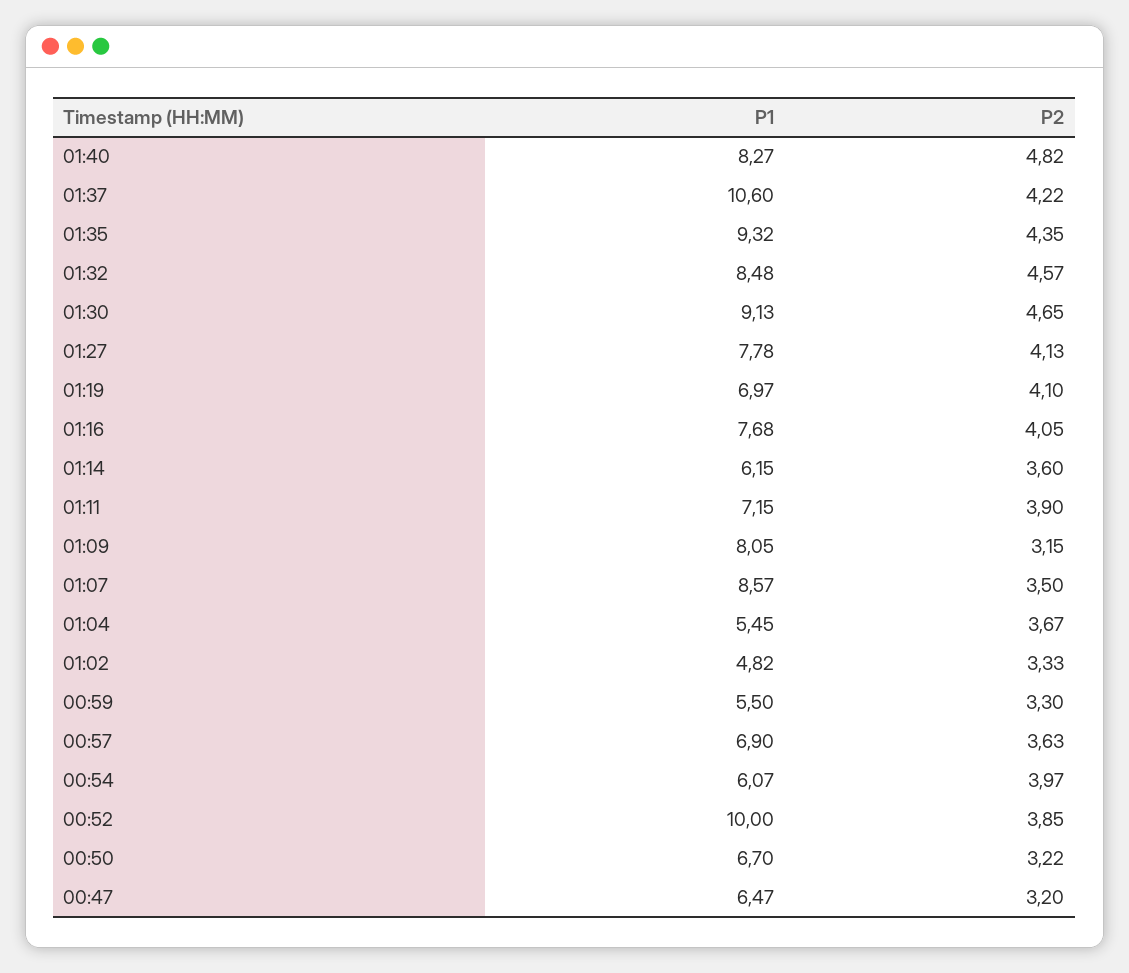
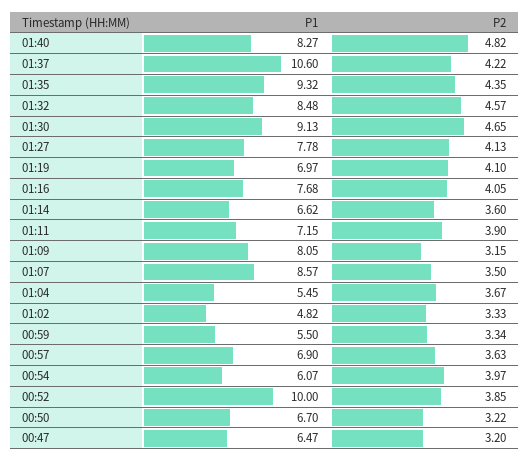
  {
    "P1": {
      "01:40": 8.27,
      "01:37": 10.6,
      "01:35": 9.32,
      "01:32": 8.48,
      "01:30": 9.13,
      "01:27": 7.78,
      "01:19": 6.97,
      "01:16": 7.68,
-     "01:14": 6.15,
+     "01:14": 6.62,
      "01:11": 7.15,
      "01:09": 8.05,
      "01:07": 8.57,
      "01:04": 5.45,
      "01:02": 4.82,
      "00:59": 5.5,
      "00:57": 6.9,
      "00:54": 6.07,
      "00:52": 10,
      "00:50": 6.7,
      "00:47": 6.47
    },
    "P2": {
      "01:40": 4.82,
      "01:37": 4.22,
      "01:35": 4.35,
      "01:32": 4.57,
      "01:30": 4.65,
      "01:27": 4.13,
      "01:19": 4.1,
      "01:16": 4.05,
      "01:14": 3.6,
      "01:11": 3.9,
      "01:09": 3.15,
      "01:07": 3.5,
      "01:04": 3.67,
      "01:02": 3.33,
-     "00:59": 3.3,
+     "00:59": 3.34,
      "00:57": 3.63,
      "00:54": 3.97,
      "00:52": 3.85,
      "00:50": 3.22,
      "00:47": 3.2
    }
  }

